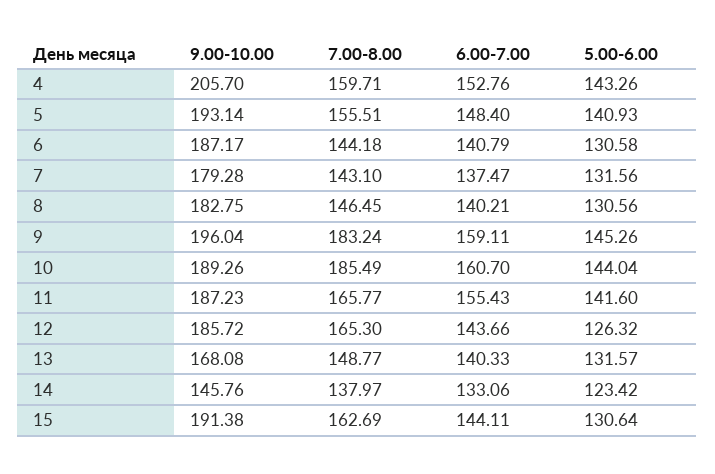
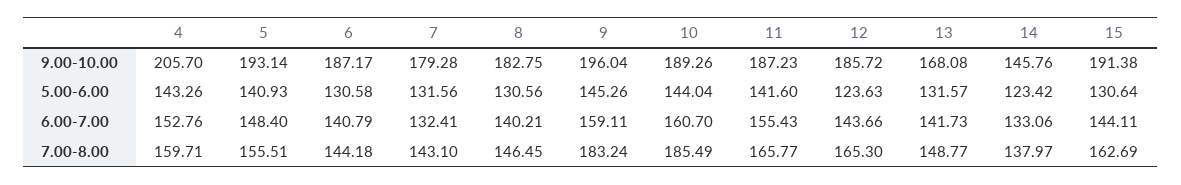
  {
    "9.00-10.00": {
      "4": 205.7,
      "5": 193.14,
      "6": 187.17,
      "7": 179.28,
      "8": 182.75,
      "9": 196.04,
      "10": 189.26,
      "11": 187.23,
      "12": 185.72,
      "13": 168.08,
      "14": 145.76,
      "15": 191.38
    },
    "7.00-8.00": {
      "4": 159.71,
      "5": 155.51,
      "6": 144.18,
      "7": 143.1,
      "8": 146.45,
      "9": 183.24,
      "10": 185.49,
      "11": 165.77,
      "12": 165.3,
      "13": 148.77,
      "14": 137.97,
      "15": 162.69
    },
    "6.00-7.00": {
      "4": 152.76,
      "5": 148.4,
      "6": 140.79,
-     "7": 137.47,
+     "7": 132.41,
      "8": 140.21,
      "9": 159.11,
      "10": 160.7,
      "11": 155.43,
      "12": 143.66,
-     "13": 140.33,
+     "13": 141.73,
      "14": 133.06,
      "15": 144.11
    },
    "5.00-6.00": {
      "4": 143.26,
      "5": 140.93,
      "6": 130.58,
      "7": 131.56,
      "8": 130.56,
      "9": 145.26,
      "10": 144.04,
      "11": 141.6,
-     "12": 126.32,
+     "12": 123.63,
      "13": 131.57,
      "14": 123.42,
      "15": 130.64
    }
  }

